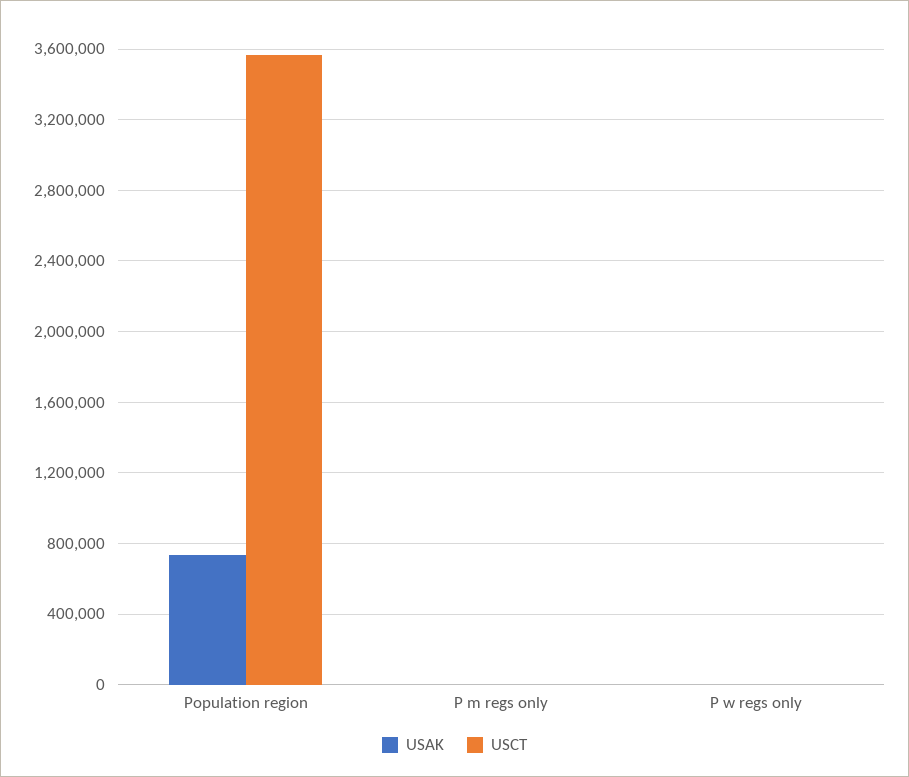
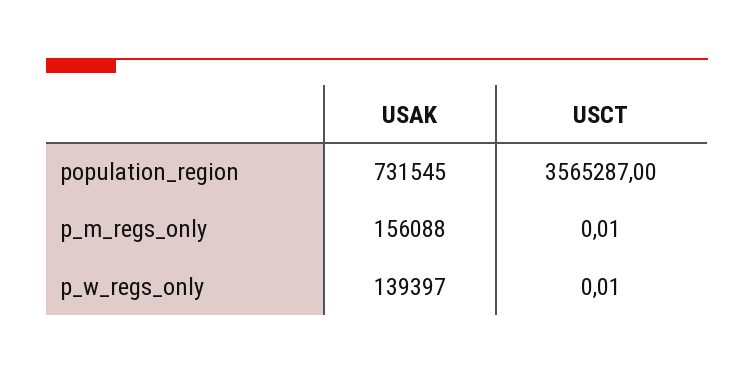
  {
    "USAK": {
      "Population region": 731545,
-     "P m regs only": 0,
+     "P m regs only": 156088,
-     "P w regs only": 0
+     "P w regs only": 139397
    },
    "USCT": {
      "Population region": 3565287,
      "P m regs only": 0.01,
      "P w regs only": 0.01
    }
  }

